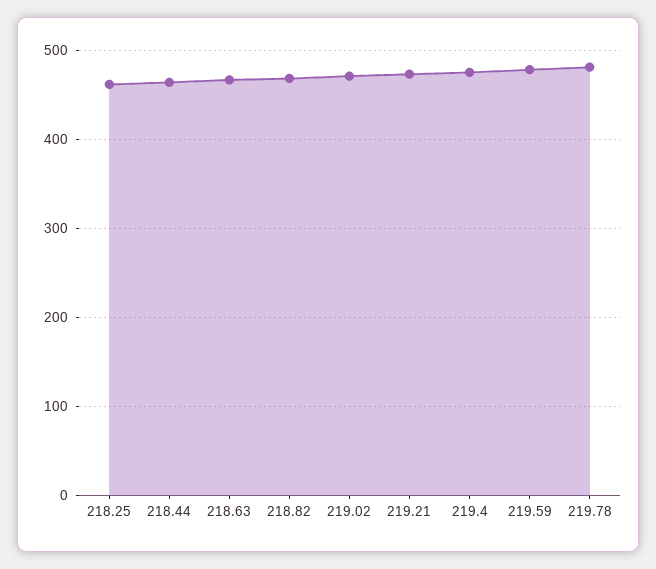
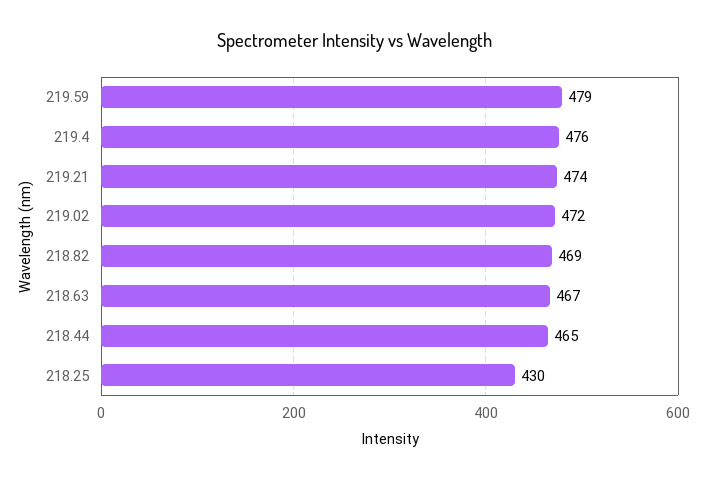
  {
-   "218.25": 460,
+   "218.25": 430,
    "218.44": 465,
    "218.63": 467,
    "218.82": 469,
    "219.02": 472,
    "219.21": 474,
    "219.4": 476,
-   "219.59": 479,
+   "219.59": 479
-   "219.78": 480
  }

